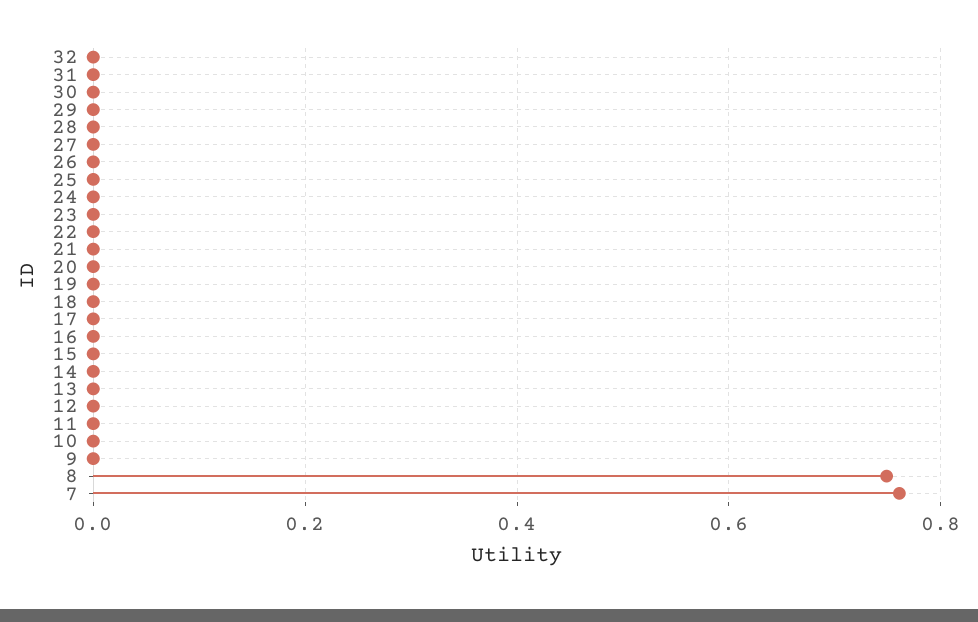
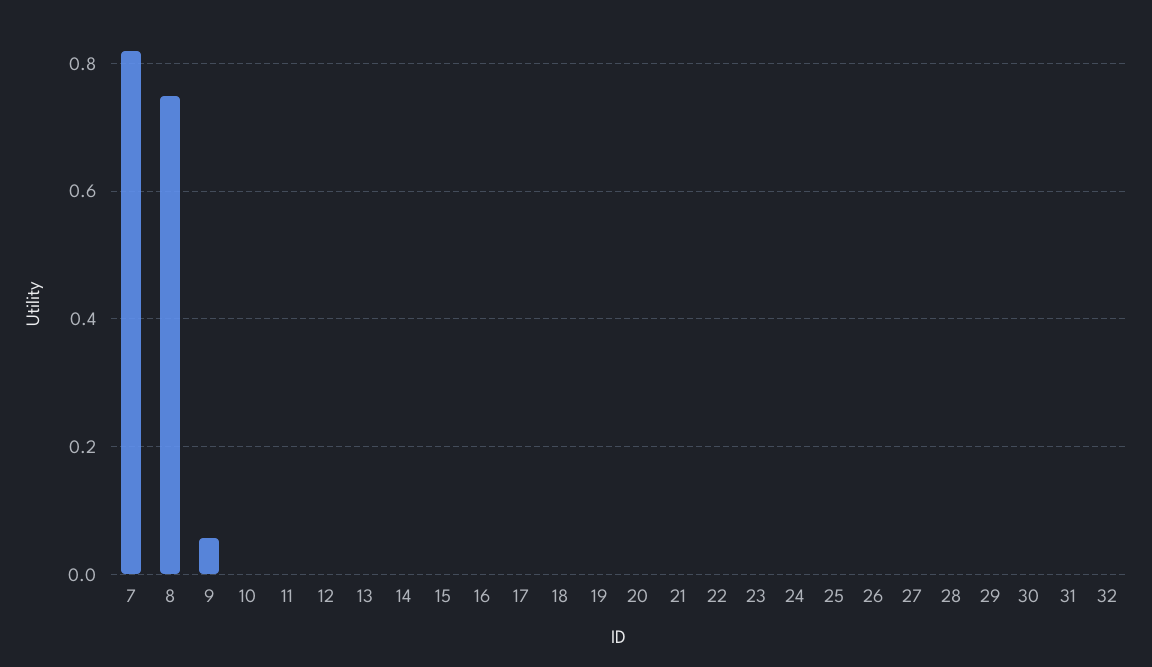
  {
    "32": 0,
    "31": 0,
    "30": 0,
    "29": 0,
    "28": 0,
    "27": 0,
    "26": 0,
    "25": 0,
    "24": 0,
    "23": 0,
    "22": 0,
    "21": 0,
    "20": 0,
    "19": 0,
    "18": 0,
    "17": 0,
    "16": 0,
    "15": 0,
    "14": 0,
    "13": 0,
    "12": 0,
    "11": 0,
    "10": 0,
-   "9": 0,
+   "9": 0.06,
    "8": 0.74,
-   "7": 0.76
+   "7": 0.82
  }

